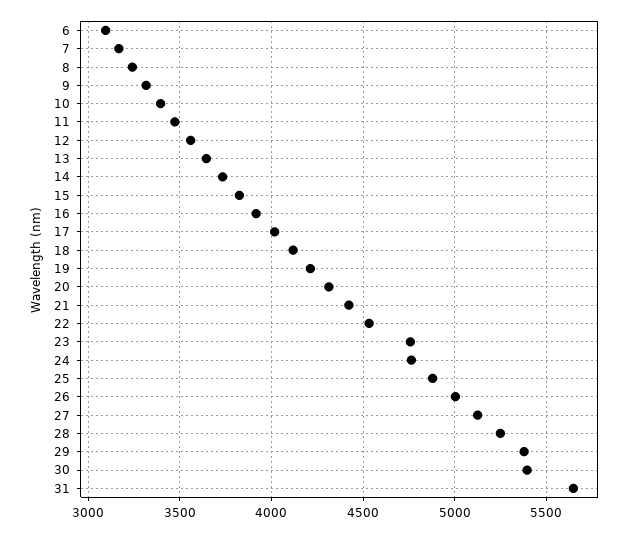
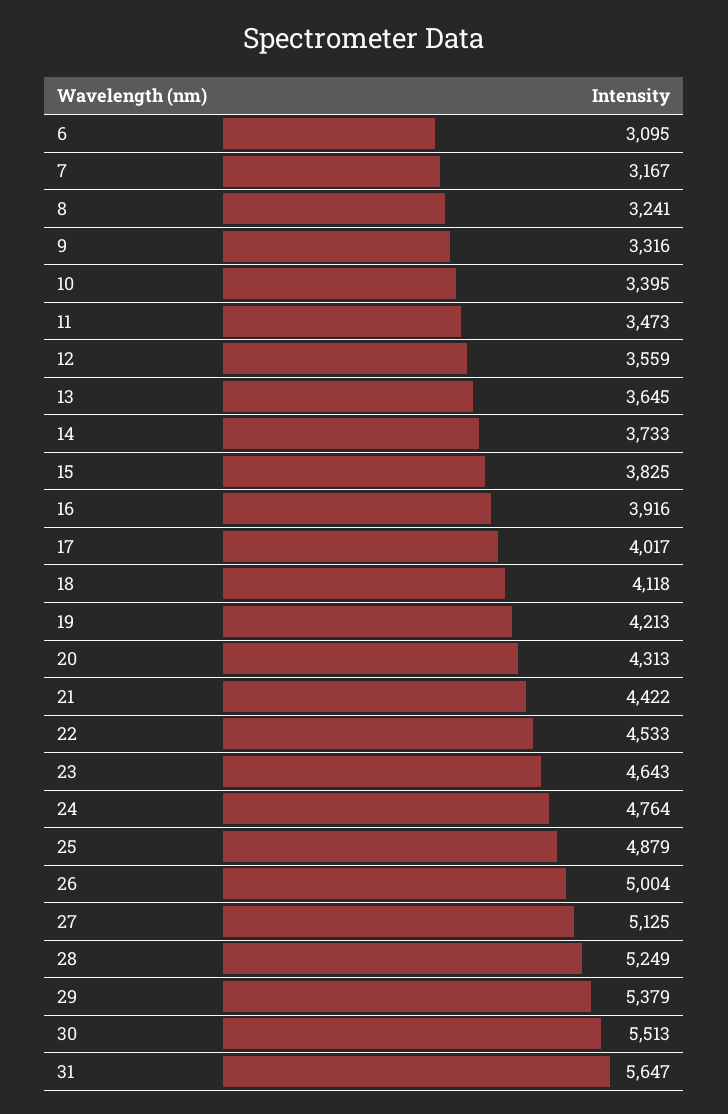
  {
    "6": 3095,
    "7": 3167,
    "8": 3241,
    "9": 3316,
    "10": 3395,
    "11": 3473,
    "12": 3559,
    "13": 3645,
    "14": 3733,
    "15": 3825,
    "16": 3916,
    "17": 4017,
    "18": 4118,
    "19": 4213,
    "20": 4313,
    "21": 4422,
    "22": 4533,
-   "23": 4750,
+   "23": 4643,
    "24": 4764,
    "25": 4879,
    "26": 5004,
    "27": 5125,
    "28": 5249,
    "29": 5379,
-   "30": 5400,
+   "30": 5513,
    "31": 5647
  }

